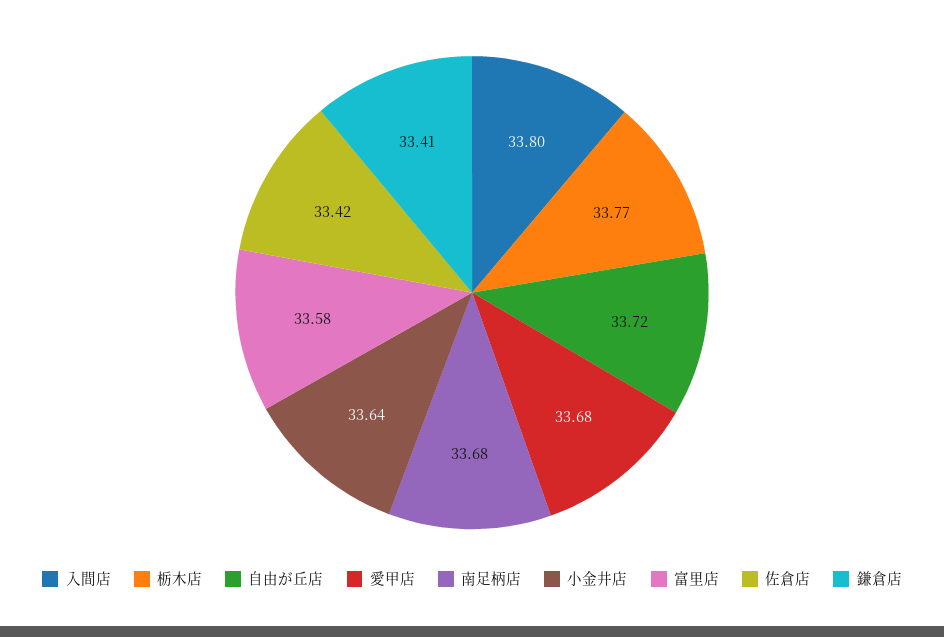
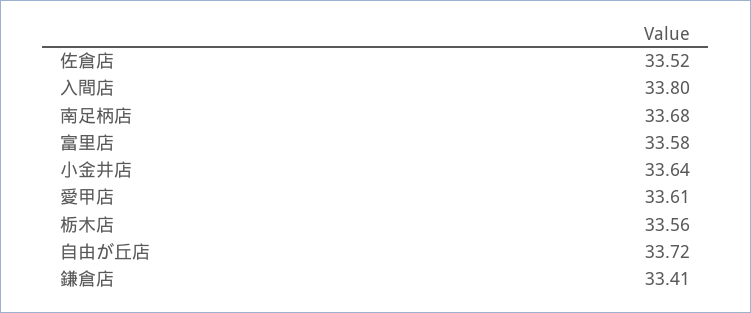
  {
    "入間店": 33.8,
-   "栃木店": 33.77,
+   "栃木店": 33.56,
    "自由が丘店": 33.72,
-   "愛甲店": 33.68,
+   "愛甲店": 33.61,
    "南足柄店": 33.68,
    "小金井店": 33.64,
    "富里店": 33.58,
-   "佐倉店": 33.42,
+   "佐倉店": 33.52,
    "鎌倉店": 33.41
  }

